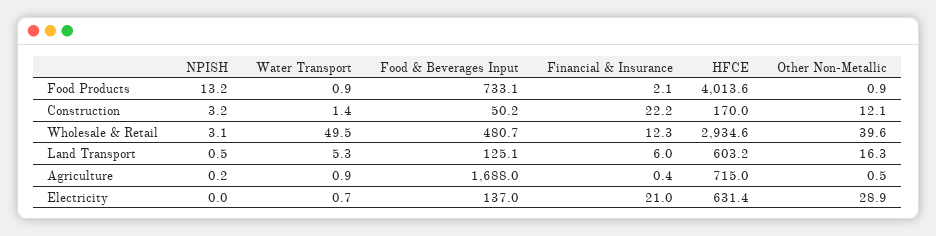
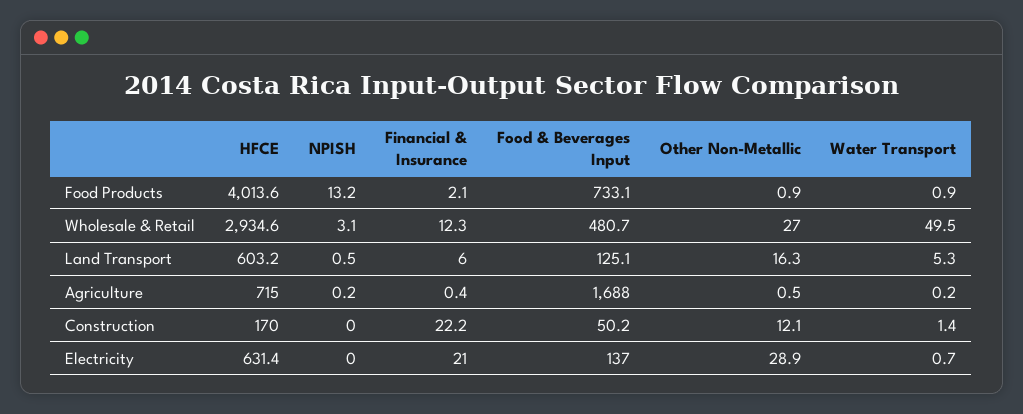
  {
    "NPISH": {
      "Food Products": 13.2,
-     "Construction": 3.2,
+     "Construction": 0,
      "Wholesale & Retail": 3.1,
      "Land Transport": 0.5,
      "Agriculture": 0.2,
      "Electricity": 0
    },
    "Water Transport": {
      "Food Products": 0.9,
      "Construction": 1.4,
      "Wholesale & Retail": 49.5,
      "Land Transport": 5.3,
-     "Agriculture": 0.9,
+     "Agriculture": 0.2,
      "Electricity": 0.7
    },
    "Food & Beverages Input": {
      "Food Products": 733.1,
      "Construction": 50.2,
      "Wholesale & Retail": 480.7,
      "Land Transport": 125.1,
      "Agriculture": 1688,
      "Electricity": 137
    },
    "Financial & Insurance": {
      "Food Products": 2.1,
      "Construction": 22.2,
      "Wholesale & Retail": 12.3,
      "Land Transport": 6,
      "Agriculture": 0.4,
      "Electricity": 21
    },
    "HFCE": {
      "Food Products": 4013.6,
      "Construction": 170,
      "Wholesale & Retail": 2934.6,
      "Land Transport": 603.2,
      "Agriculture": 715,
      "Electricity": 631.4
    },
    "Other Non-Metallic": {
      "Food Products": 0.9,
      "Construction": 12.1,
-     "Wholesale & Retail": 39.6,
+     "Wholesale & Retail": 27,
      "Land Transport": 16.3,
      "Agriculture": 0.5,
      "Electricity": 28.9
    }
  }

